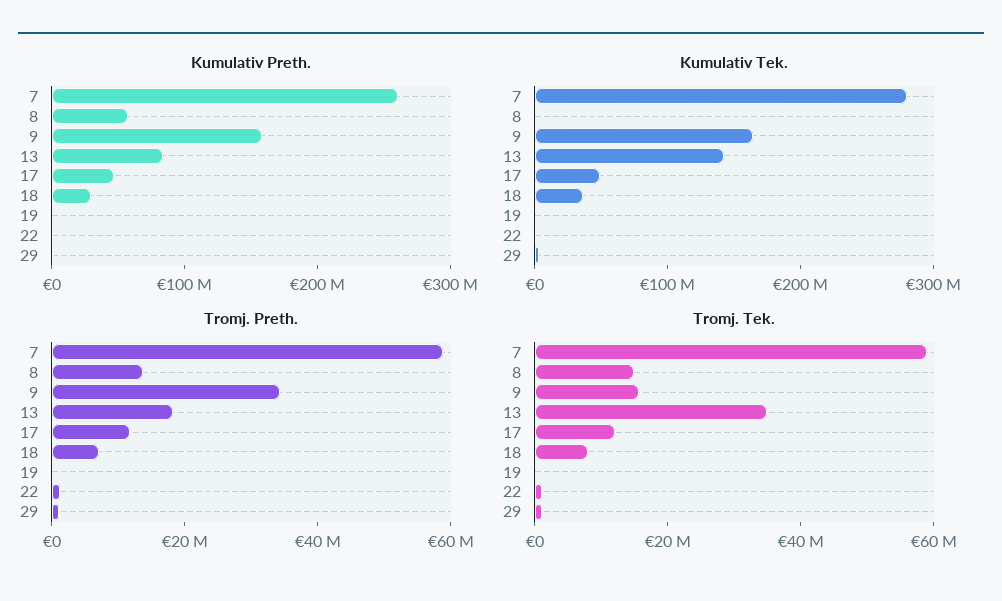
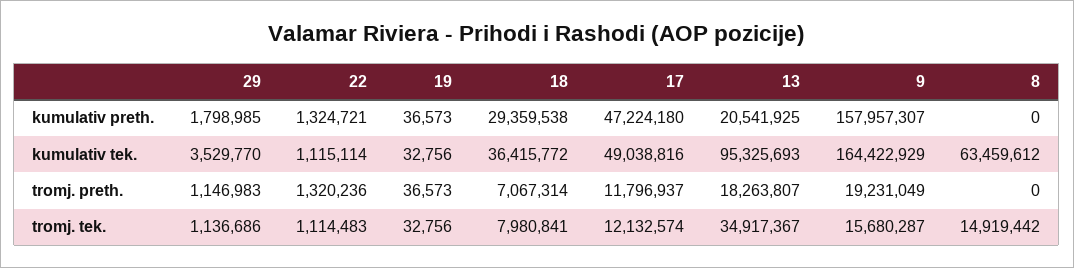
  {
    "Kumulativ Preth.": {
-     "7": 260000000,
-     "8": 60000000,
+     "8": 0,
      "9": 157957307,
-     "13": 80000000,
+     "13": 20541925,
      "17": 47224180,
      "18": 29359538,
      "19": 36573,
      "22": 1324721,
      "29": 1798985
    },
    "Kumulativ Tek.": {
-     "7": 280000000,
-     "8": 0,
+     "8": 63459612,
      "9": 164422929,
-     "13": 140000000,
+     "13": 95325693,
      "17": 49038816,
      "18": 36415772,
      "19": 32756,
      "22": 1115114,
      "29": 3529770
    },
    "Tromj. Preth.": {
-     "7": 60000000,
-     "8": 15000000,
+     "8": 0,
-     "9": 35000000,
+     "9": 19231049,
      "13": 18263807,
      "17": 11796937,
      "18": 7067314,
      "19": 36573,
      "22": 1320236,
      "29": 1146983
    },
    "Tromj. Tek.": {
-     "7": 60000000,
      "8": 14919442,
      "9": 15680287,
      "13": 34917367,
      "17": 12132574,
      "18": 7980841,
      "19": 32756,
      "22": 1114483,
      "29": 1136686
    }
  }

